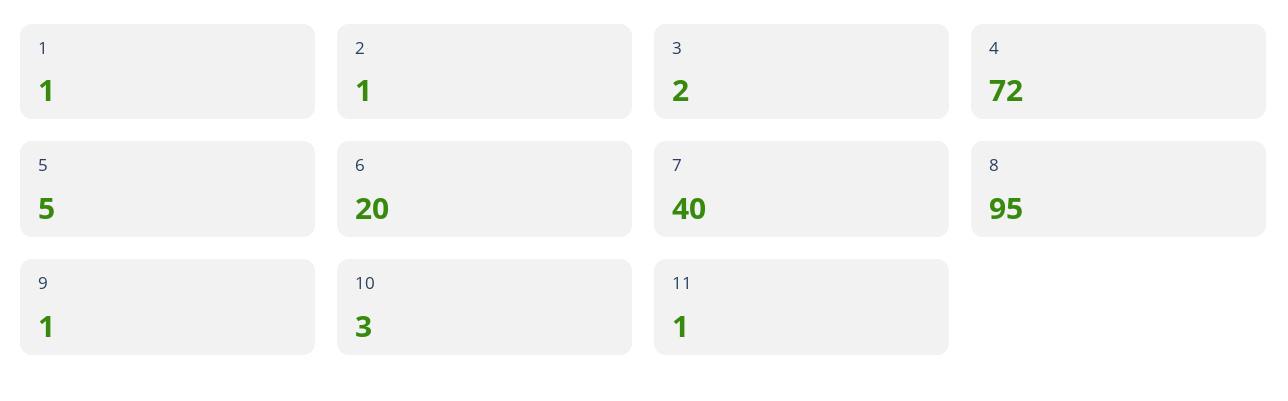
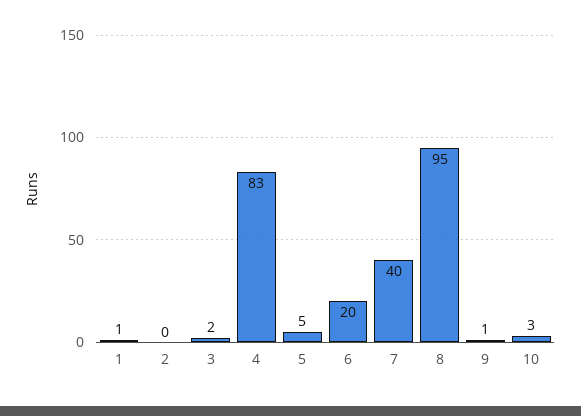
  {
    "1": 1,
-   "2": 1,
+   "2": 0,
    "3": 2,
-   "4": 72,
+   "4": 83,
    "5": 5,
    "6": 20,
    "7": 40,
    "8": 95,
    "9": 1,
-   "10": 3,
+   "10": 3
-   "11": 1
  }

